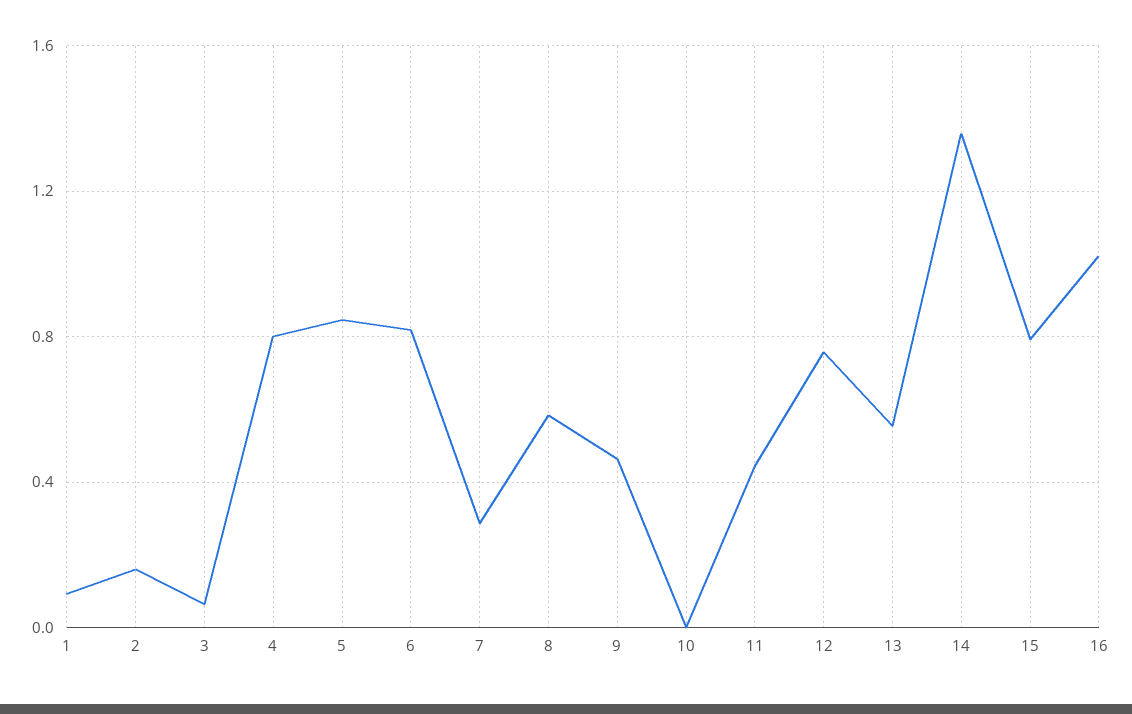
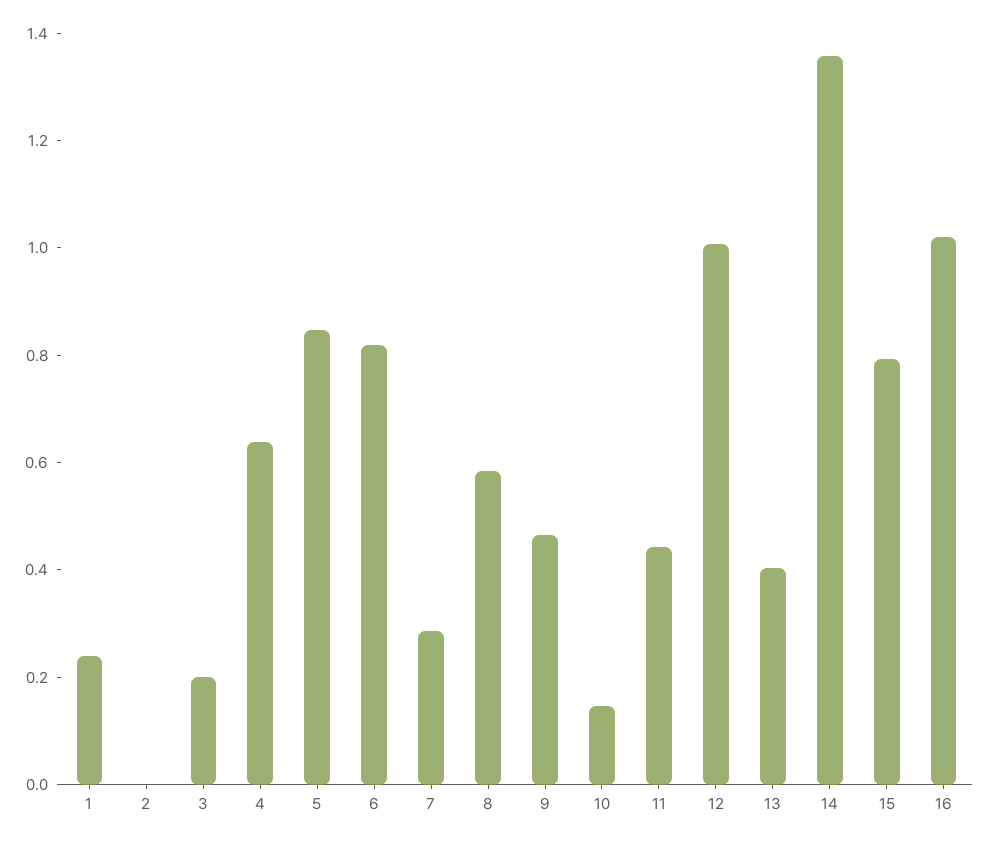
  {
-   "1": 0.1,
+   "1": 0.25,
-   "2": 0.15,
+   "2": 0,
-   "3": 0.05,
+   "3": 0.2,
-   "4": 0.8,
+   "4": 0.65,
    "5": 0.85,
    "6": 0.8,
    "7": 0.3,
    "8": 0.6,
    "9": 0.45,
-   "10": 0,
+   "10": 0.15,
    "11": 0.45,
-   "12": 0.75,
+   "12": 1,
-   "13": 0.55,
+   "13": 0.4,
    "14": 1.35,
    "15": 0.8,
    "16": 1
  }

